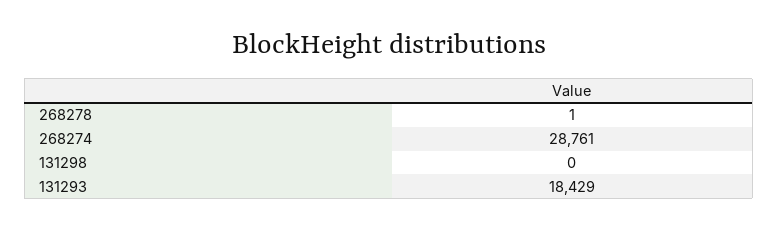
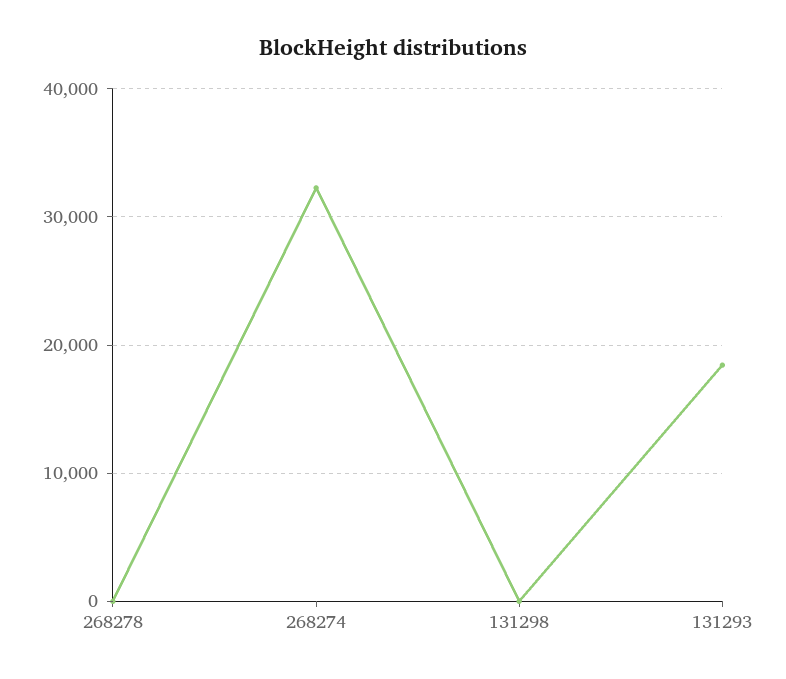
  {
    "268278": 1,
-   "268274": 28761,
+   "268274": 32000,
    "131298": 0,
    "131293": 18429
  }

